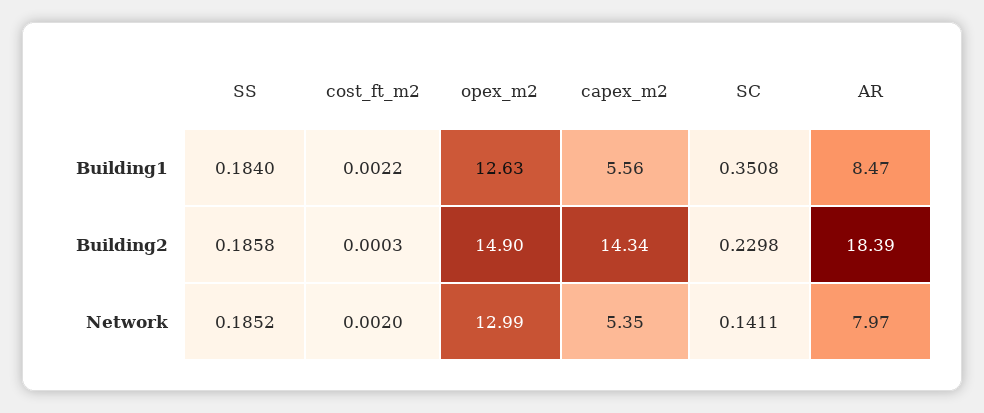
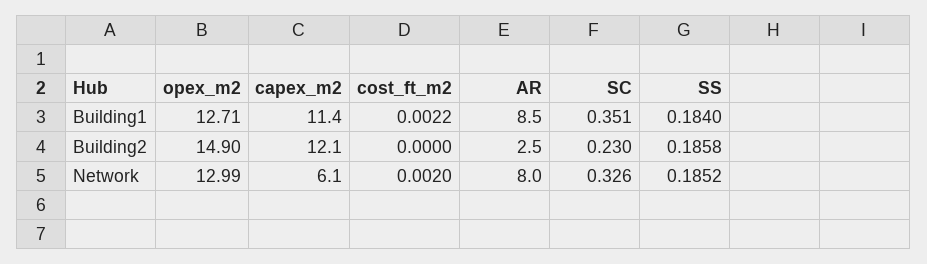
  {
    "SS": {
      "Building1": 0.184,
      "Building2": 0.1858,
      "Network": 0.1852
    },
    "cost_ft_m2": {
      "Building1": 0.0022,
-     "Building2": 0.0003,
+     "Building2": 0,
      "Network": 0.002
    },
    "opex_m2": {
-     "Building1": 12.63,
+     "Building1": 12.71,
      "Building2": 14.9,
      "Network": 12.99
    },
    "capex_m2": {
-     "Building1": 5.56,
+     "Building1": 11.4,
-     "Building2": 14.34,
+     "Building2": 12.1,
-     "Network": 5.35
+     "Network": 6.1
    },
    "SC": {
      "Building1": 0.3508,
      "Building2": 0.2298,
-     "Network": 0.1411
+     "Network": 0.326
    },
    "AR": {
      "Building1": 8.47,
-     "Building2": 18.39,
+     "Building2": 2.5,
      "Network": 7.97
    }
  }

